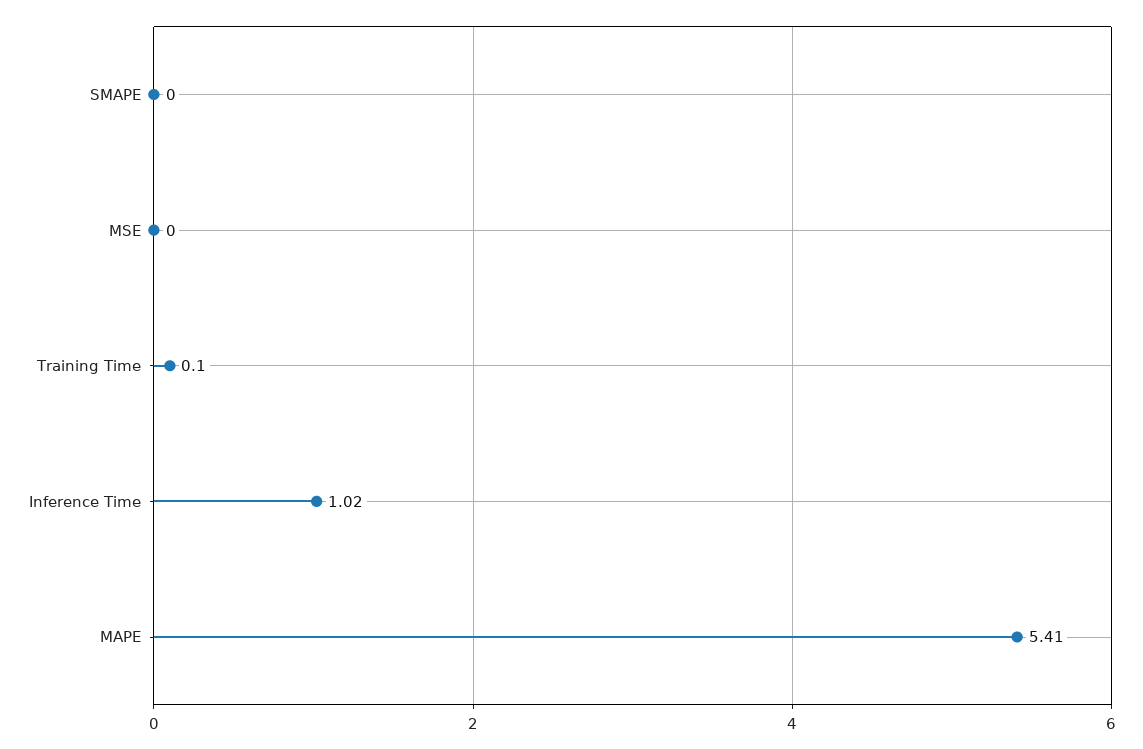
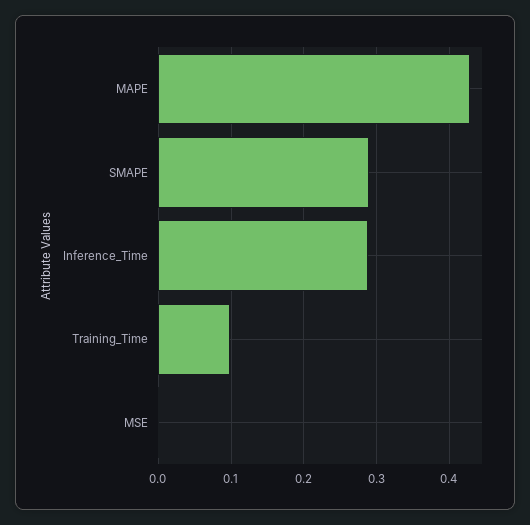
  {
-   "SMAPE": 0,
+   "SMAPE": 0.29,
    "MSE": 0,
    "Training Time": 0.1,
-   "Inference Time": 1.02,
+   "Inference Time": 0.29,
-   "MAPE": 5.41
+   "MAPE": 0.43
  }

